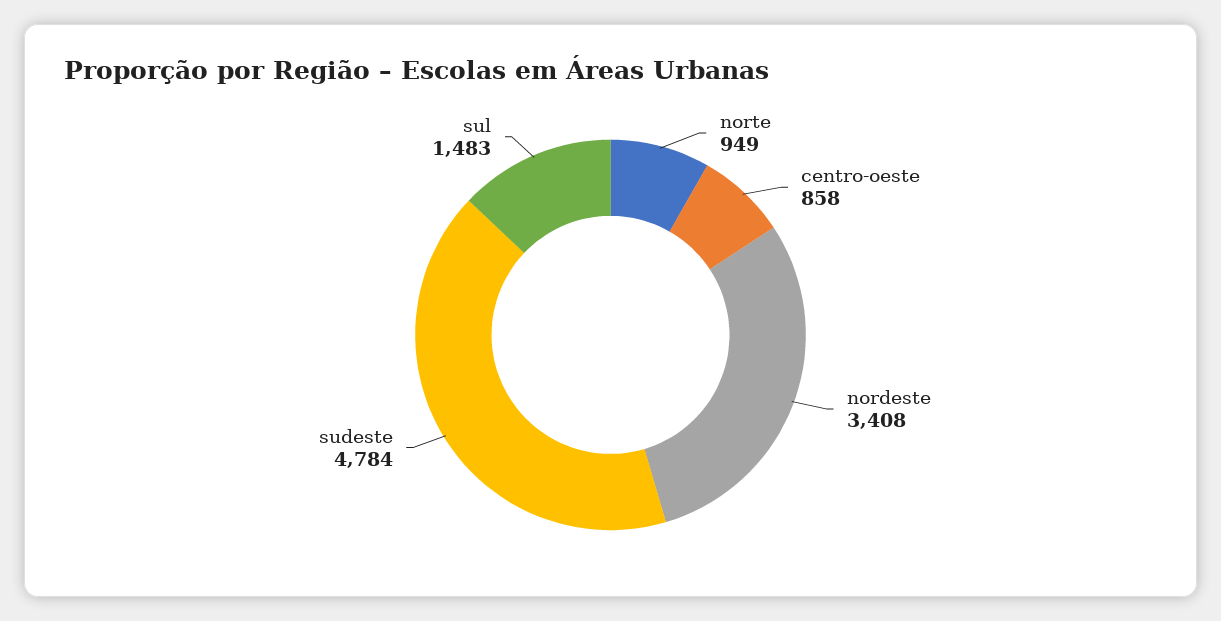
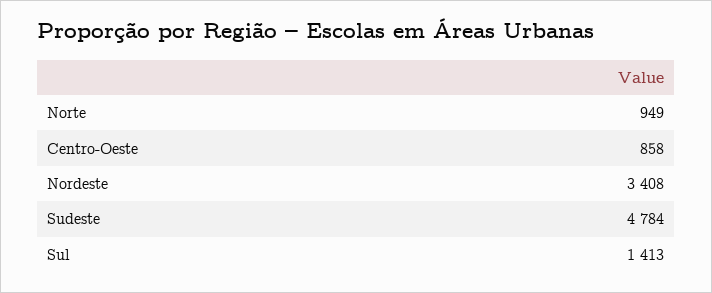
  {
    "norte": 949,
    "centro-oeste": 858,
    "nordeste": 3408,
    "sudeste": 4784,
-   "sul": 1483
+   "sul": 1413
  }

